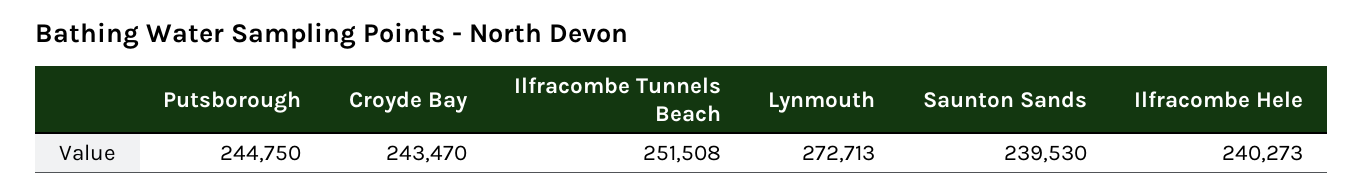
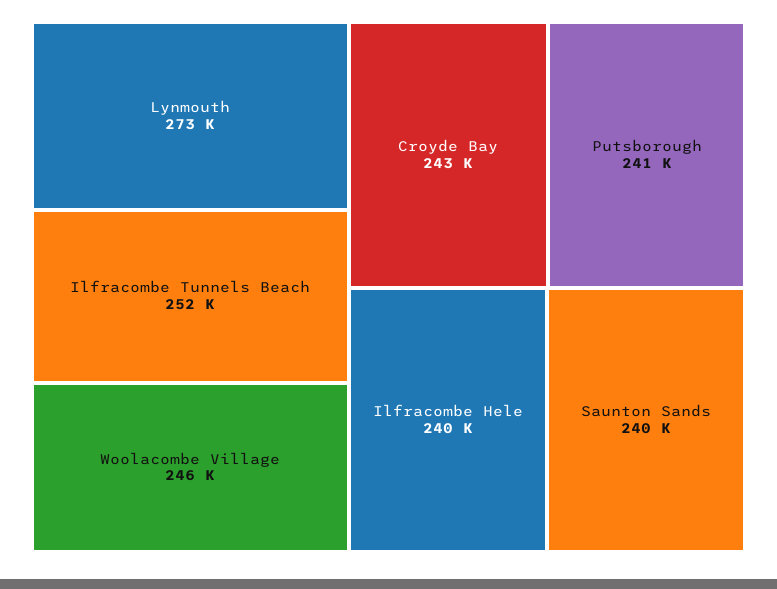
  {
-   "Putsborough": 244750,
+   "Putsborough": 241000,
    "Croyde Bay": 243470,
    "Ilfracombe Tunnels Beach": 251508,
    "Lynmouth": 272713,
    "Saunton Sands": 239530,
-   "Ilfracombe Hele": 240273
+   "Ilfracombe Hele": 240273,
+   "Woolacombe Village": 246000
  }

